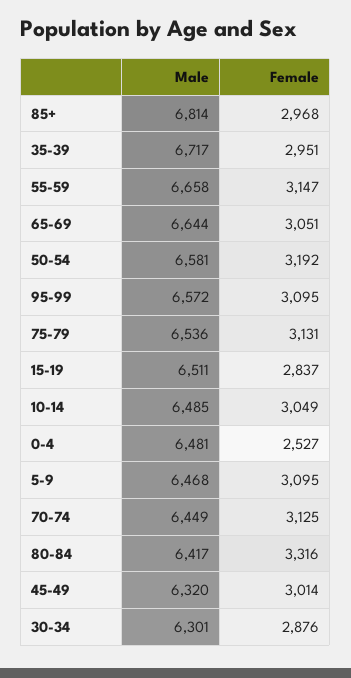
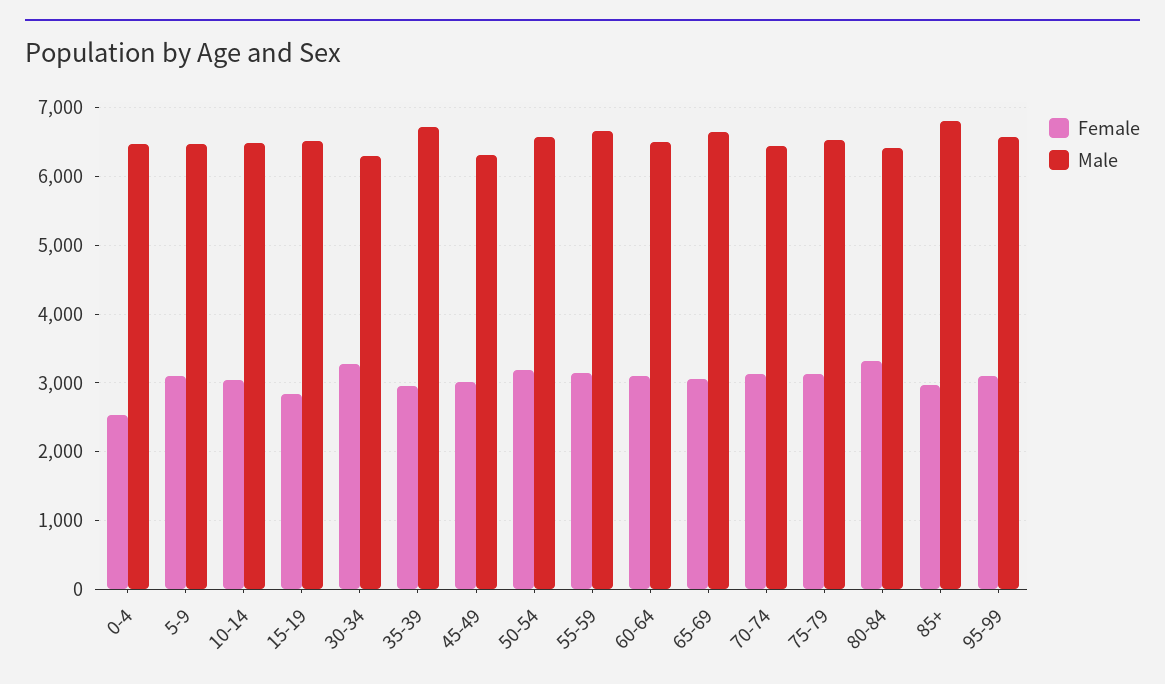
  {
    "Male": {
      "85+": 6814,
      "35-39": 6717,
      "55-59": 6658,
      "65-69": 6644,
      "50-54": 6581,
      "95-99": 6572,
      "75-79": 6536,
      "15-19": 6511,
      "10-14": 6485,
      "0-4": 6481,
      "5-9": 6468,
      "70-74": 6449,
      "80-84": 6417,
      "45-49": 6320,
-     "30-34": 6301
+     "30-34": 6301,
+     "60-64": 6500
    },
    "Female": {
      "85+": 2968,
      "35-39": 2951,
      "55-59": 3147,
      "65-69": 3051,
      "50-54": 3192,
      "95-99": 3095,
      "75-79": 3131,
      "15-19": 2837,
      "10-14": 3049,
      "0-4": 2527,
      "5-9": 3095,
      "70-74": 3125,
      "80-84": 3316,
      "45-49": 3014,
-     "30-34": 2876
+     "30-34": 3300,
+     "60-64": 3100
    }
  }

